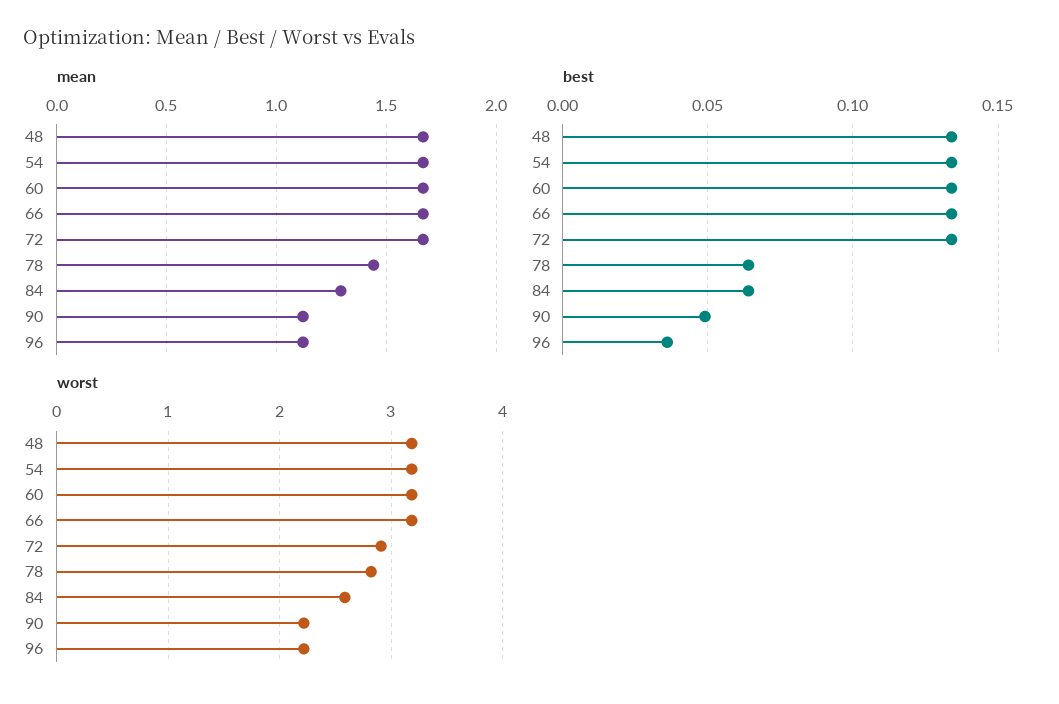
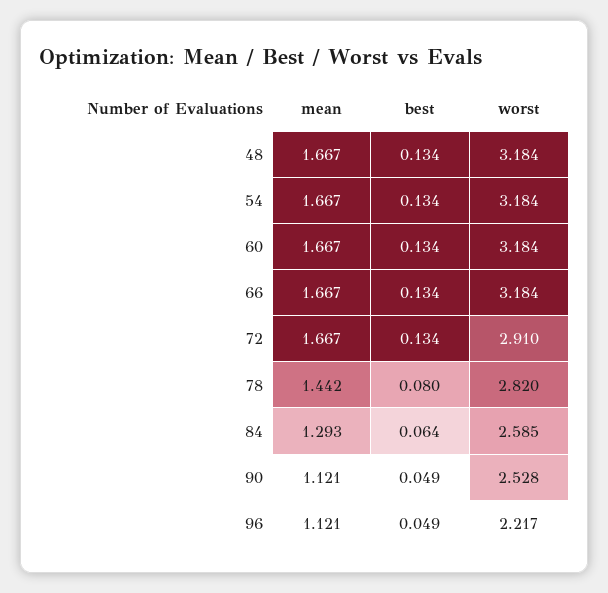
  {
    "mean": {
      "48": 1.667,
      "54": 1.667,
      "60": 1.667,
      "66": 1.667,
      "72": 1.667,
      "78": 1.442,
      "84": 1.293,
      "90": 1.121,
      "96": 1.121
    },
    "best": {
      "48": 0.134,
      "54": 0.134,
      "60": 0.134,
      "66": 0.134,
      "72": 0.134,
-     "78": 0.065,
+     "78": 0.08,
      "84": 0.064,
      "90": 0.049,
-     "96": 0.035
+     "96": 0.049
    },
    "worst": {
      "48": 3.184,
      "54": 3.184,
      "60": 3.184,
      "66": 3.184,
      "72": 2.91,
      "78": 2.82,
      "84": 2.585,
-     "90": 2.2,
+     "90": 2.528,
      "96": 2.217
    }
  }

